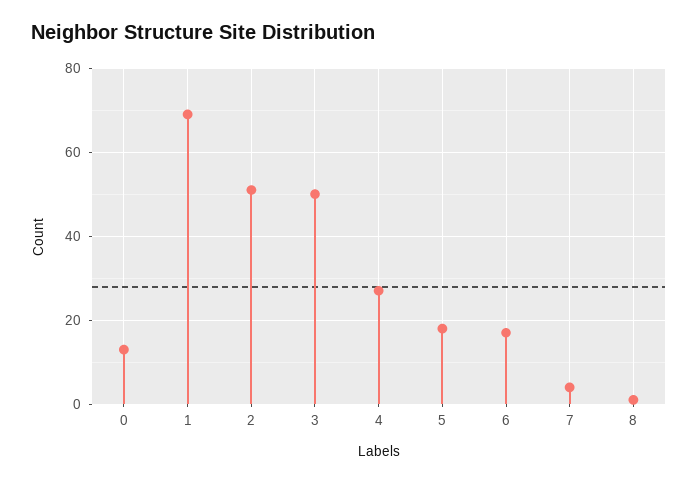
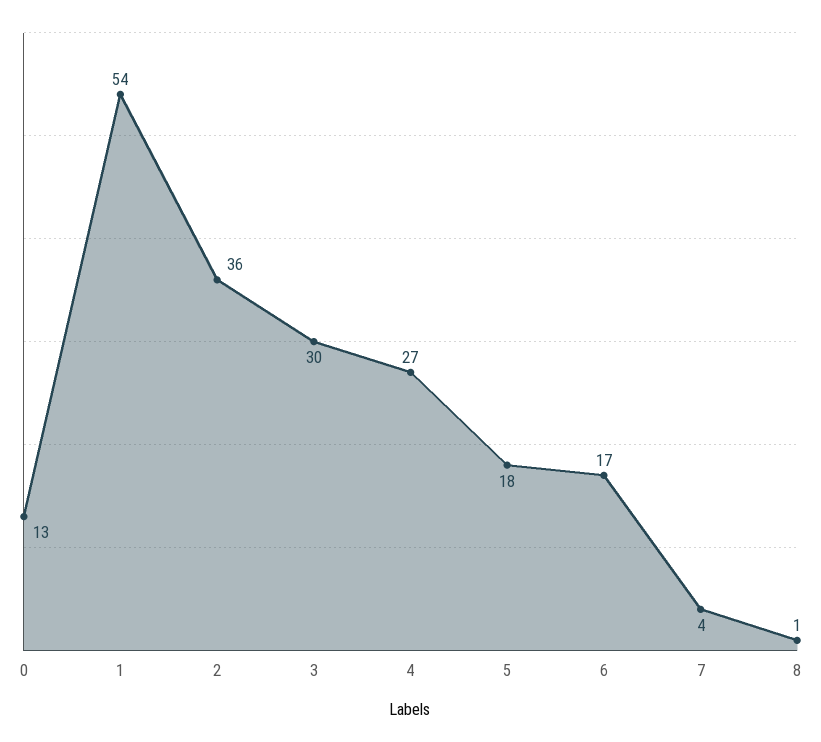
  {
    "0": 13,
-   "1": 70,
+   "1": 54,
-   "2": 50,
+   "2": 36,
-   "3": 50,
+   "3": 30,
    "4": 27,
    "5": 18,
    "6": 17,
    "7": 4,
    "8": 1
  }

